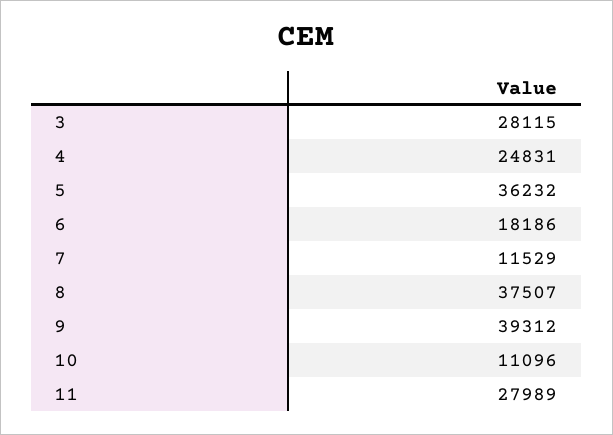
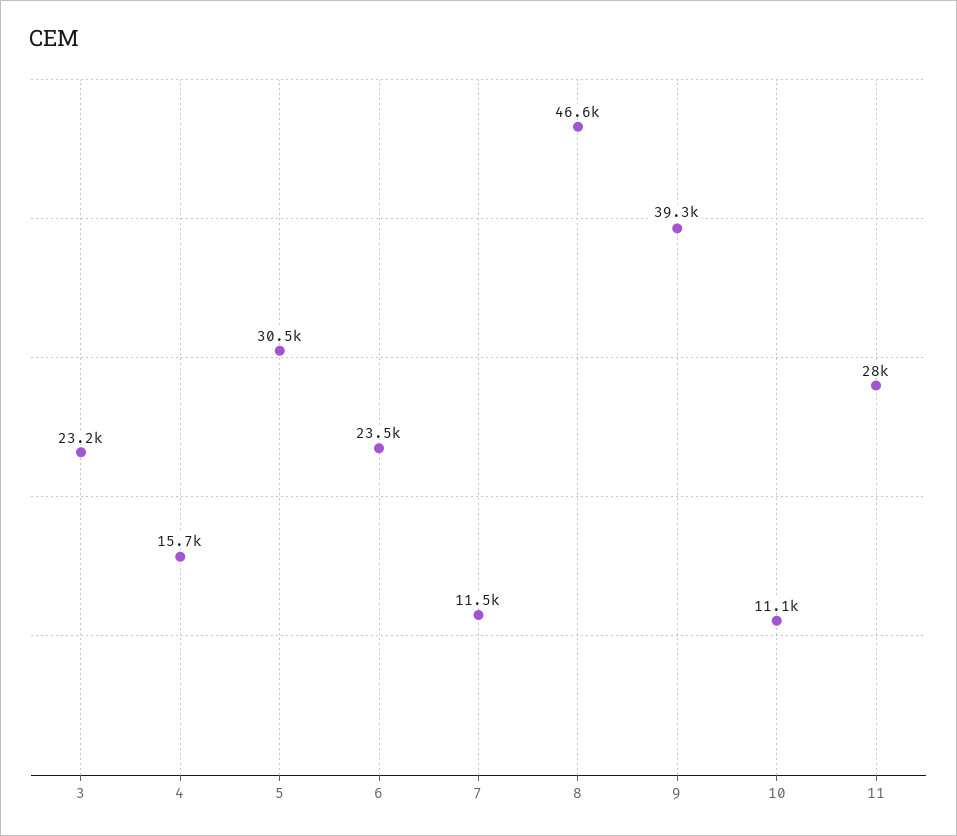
  {
-   "3": 28115,
+   "3": 23200,
-   "4": 24831,
+   "4": 15700,
-   "5": 36232,
+   "5": 30500,
-   "6": 18186,
+   "6": 23500,
    "7": 11529,
-   "8": 37507,
+   "8": 46600,
    "9": 39312,
    "10": 11096,
    "11": 27989
  }

